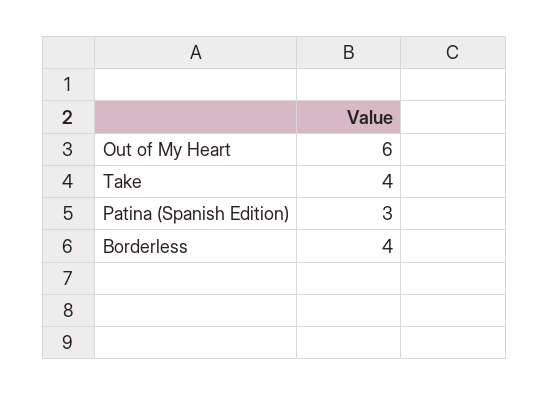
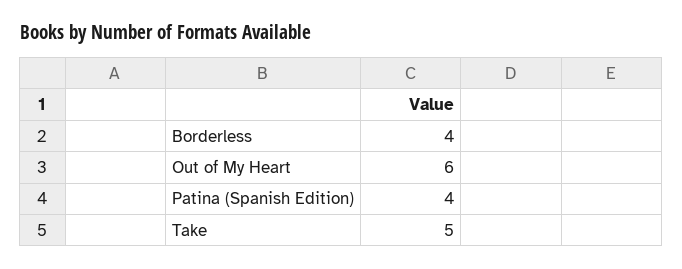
  {
    "Out of My Heart": 6,
-   "Take": 4,
+   "Take": 5,
-   "Patina (Spanish Edition)": 3,
+   "Patina (Spanish Edition)": 4,
    "Borderless": 4
  }

